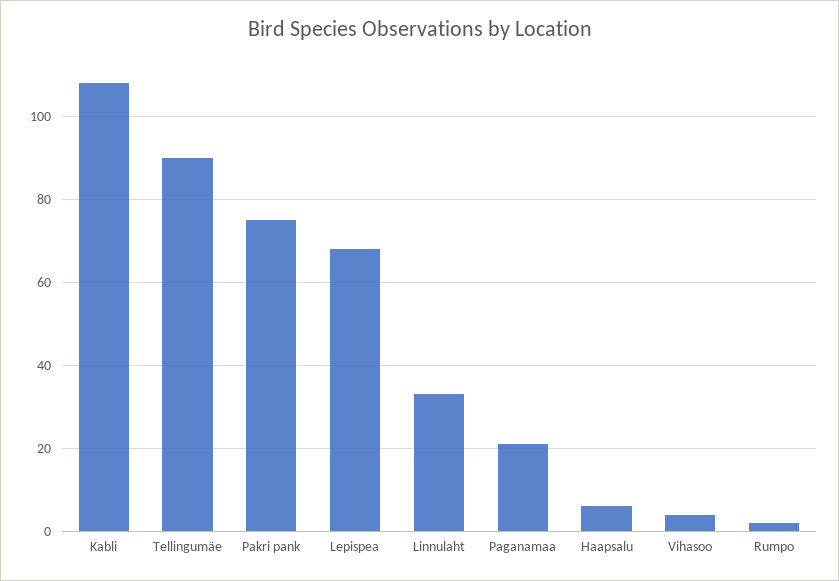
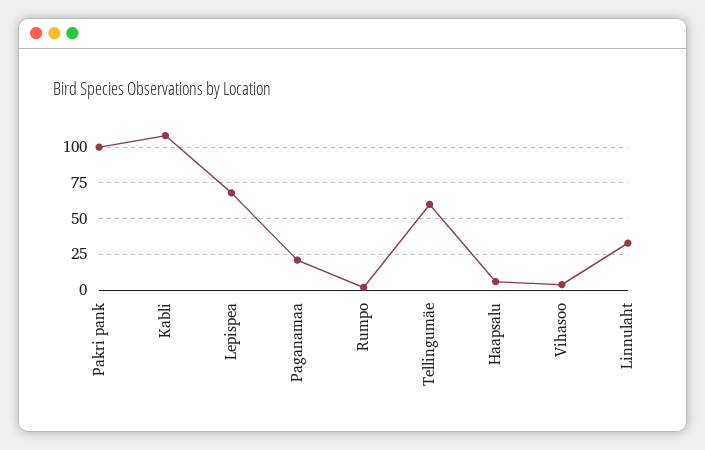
  {
    "Kabli": 110,
-   "Tellingumäe": 90,
+   "Tellingumäe": 60,
-   "Pakri pank": 75,
+   "Pakri pank": 100,
    "Lepispea": 70,
    "Linnulaht": 35,
    "Paganamaa": 20,
    "Haapsalu": 5,
    "Vihasoo": 5,
    "Rumpo": 0
  }

